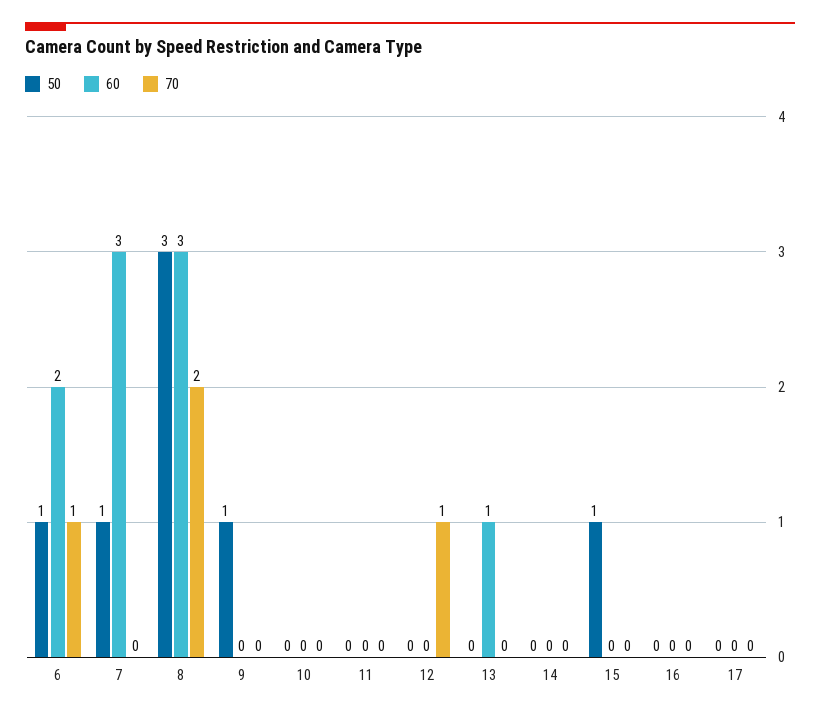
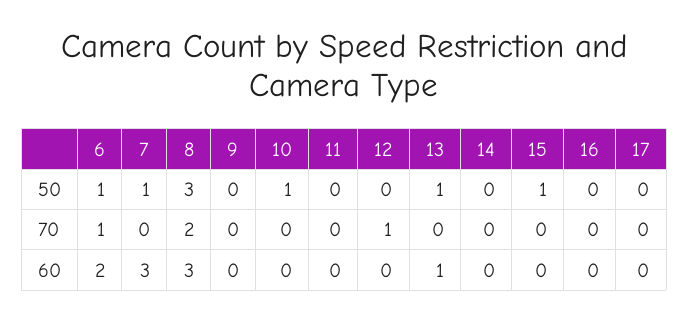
  {
    "50": {
      "6": 1,
      "7": 1,
      "8": 3,
-     "9": 1,
+     "9": 0,
-     "10": 0,
+     "10": 1,
      "11": 0,
      "12": 0,
-     "13": 0,
+     "13": 1,
      "14": 0,
      "15": 1,
      "16": 0,
      "17": 0
    },
    "60": {
      "6": 2,
      "7": 3,
      "8": 3,
      "9": 0,
      "10": 0,
      "11": 0,
      "12": 0,
      "13": 1,
      "14": 0,
      "15": 0,
      "16": 0,
      "17": 0
    },
    "70": {
      "6": 1,
      "7": 0,
      "8": 2,
      "9": 0,
      "10": 0,
      "11": 0,
      "12": 1,
      "13": 0,
      "14": 0,
      "15": 0,
      "16": 0,
      "17": 0
    }
  }

